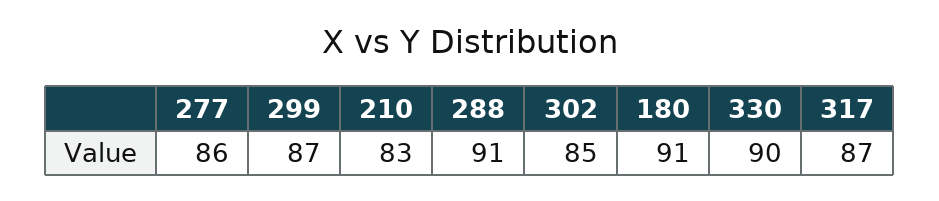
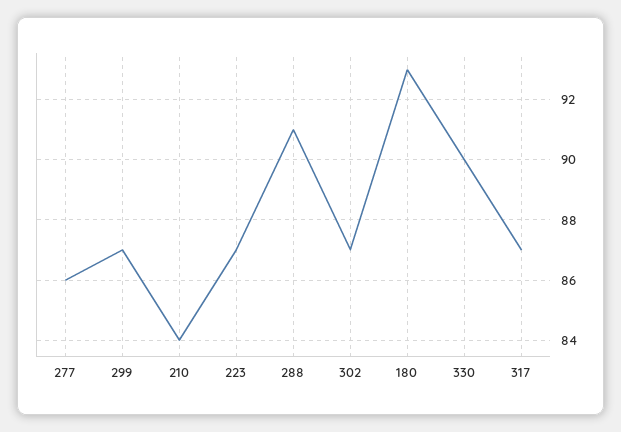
  {
    "277": 86,
    "299": 87,
-   "210": 83,
+   "210": 84,
    "288": 91,
-   "302": 85,
+   "302": 87,
-   "180": 91,
+   "180": 93,
    "330": 90,
-   "317": 87
+   "317": 87,
+   "223": 87
  }

